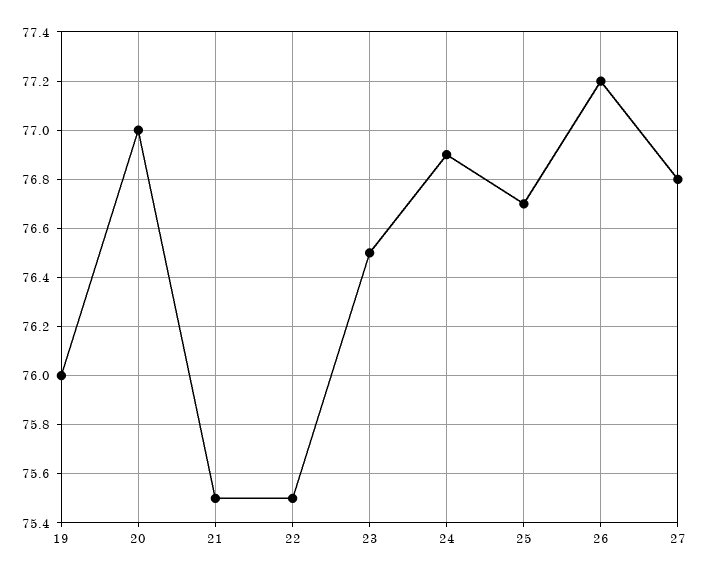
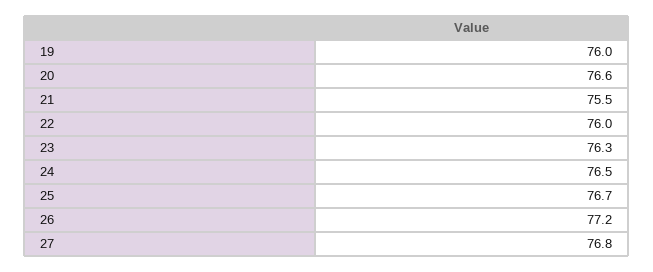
  {
    "19": 76,
-   "20": 77,
+   "20": 76.6,
    "21": 75.5,
-   "22": 75.5,
+   "22": 76,
-   "23": 76.5,
+   "23": 76.3,
-   "24": 76.9,
+   "24": 76.5,
    "25": 76.7,
    "26": 77.2,
    "27": 76.8
  }

